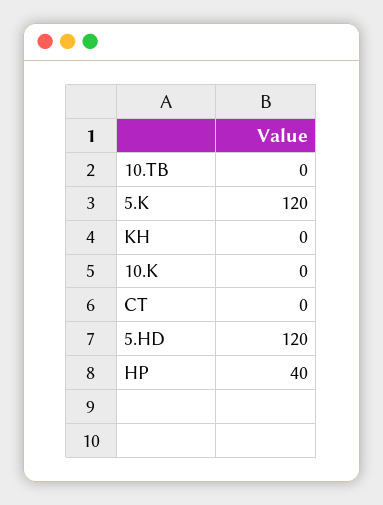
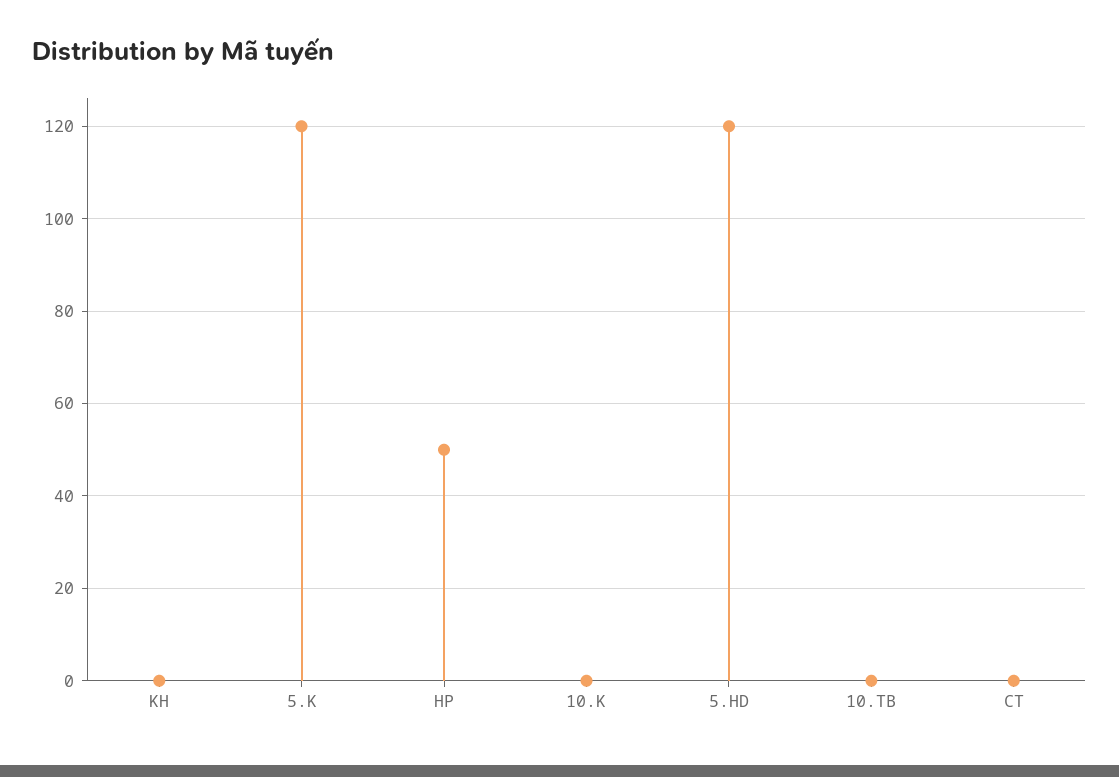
  {
    "10.TB": 0,
    "5.K": 120,
    "KH": 0,
    "10.K": 0,
    "CT": 0,
    "5.HD": 120,
-   "HP": 40
+   "HP": 50
  }

